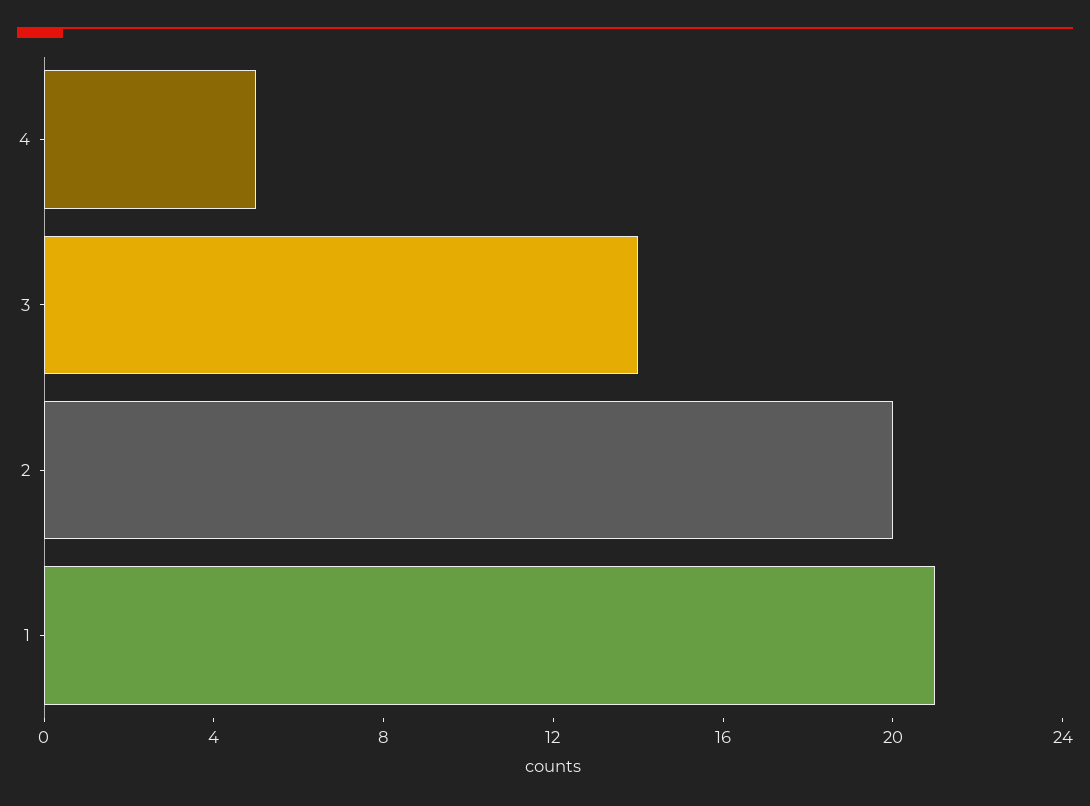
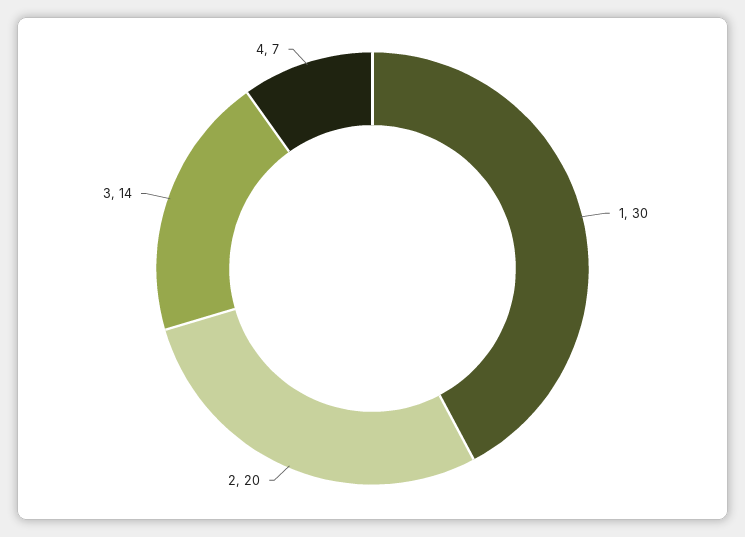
  {
-   "4": 5,
+   "4": 7,
    "3": 14,
    "2": 20,
-   "1": 21
+   "1": 30
  }

